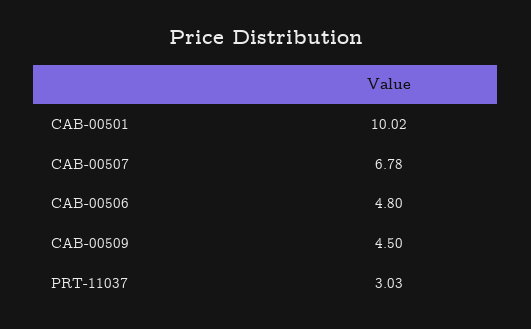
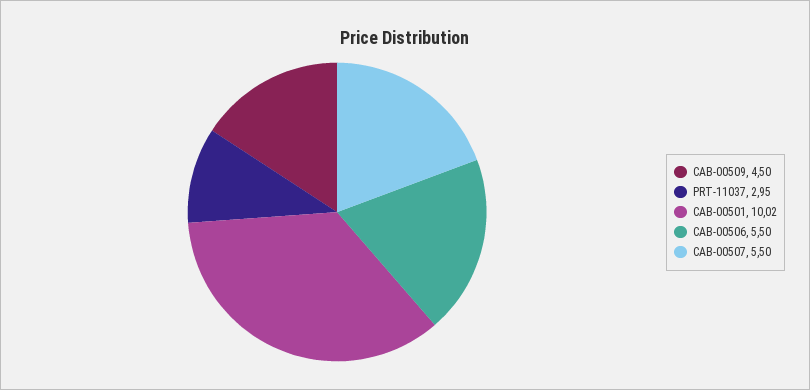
  {
    "CAB-00501": 10.02,
-   "CAB-00507": 6.78,
+   "CAB-00507": 5.5,
-   "CAB-00506": 4.8,
+   "CAB-00506": 5.5,
    "CAB-00509": 4.5,
-   "PRT-11037": 3.03
+   "PRT-11037": 2.95
  }

